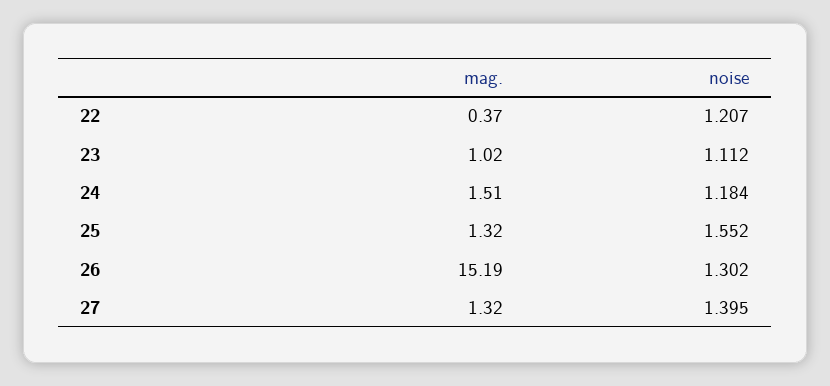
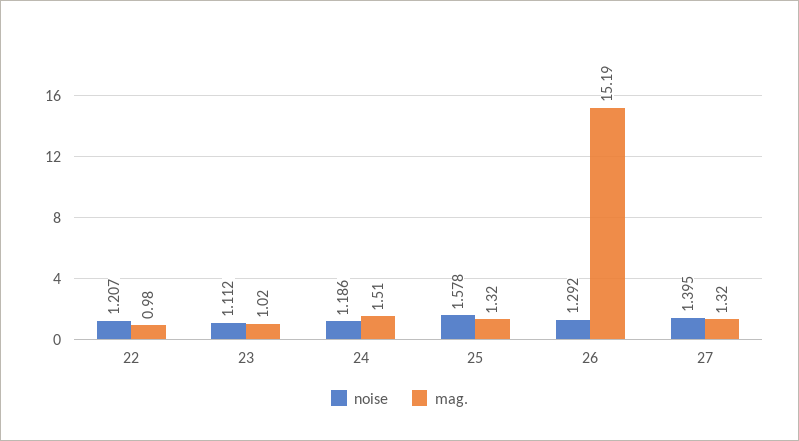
  {
    "mag.": {
-     "22": 0.37,
+     "22": 0.98,
      "23": 1.02,
      "24": 1.51,
      "25": 1.32,
      "26": 15.19,
      "27": 1.32
    },
    "noise": {
      "22": 1.207,
      "23": 1.112,
-     "24": 1.184,
+     "24": 1.186,
-     "25": 1.552,
+     "25": 1.578,
-     "26": 1.302,
+     "26": 1.292,
      "27": 1.395
    }
  }

